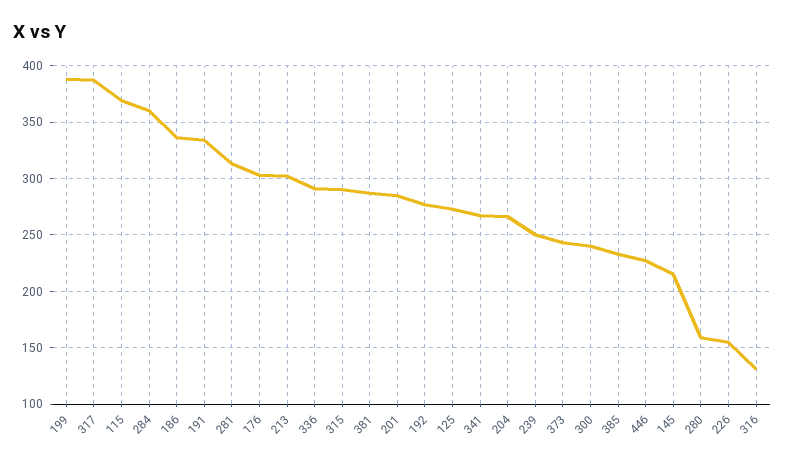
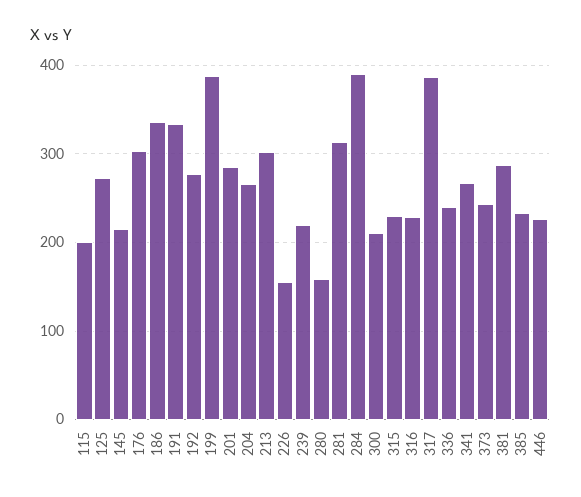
  {
    "199": 390,
    "317": 390,
-   "115": 370,
+   "115": 200,
-   "284": 360,
+   "284": 390,
    "186": 340,
    "191": 330,
    "281": 310,
    "176": 300,
    "213": 300,
-   "336": 290,
+   "336": 240,
-   "315": 290,
+   "315": 230,
    "381": 290,
    "201": 290,
    "192": 280,
    "125": 270,
    "341": 270,
    "204": 270,
-   "239": 250,
+   "239": 220,
    "373": 240,
-   "300": 240,
+   "300": 210,
    "385": 230,
    "446": 230,
    "145": 220,
    "280": 160,
    "226": 160,
-   "316": 130
+   "316": 230
  }

